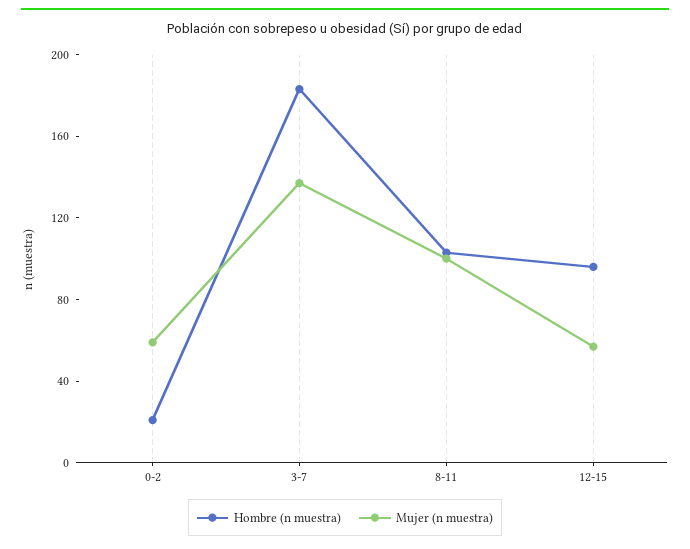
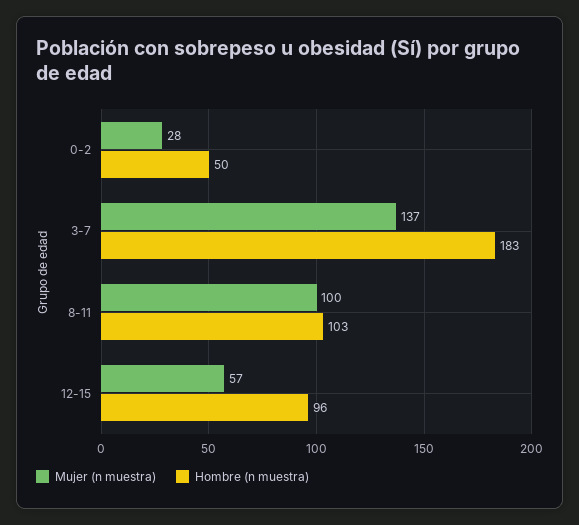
  {
    "Hombre (n muestra)": {
-     "0-2": 20,
+     "0-2": 50,
      "3-7": 183,
      "8-11": 103,
      "12-15": 96
    },
    "Mujer (n muestra)": {
-     "0-2": 60,
+     "0-2": 28,
      "3-7": 137,
      "8-11": 100,
      "12-15": 57
    }
  }

